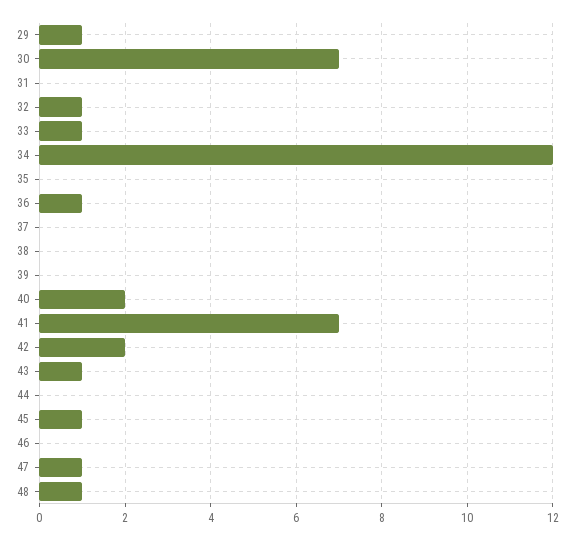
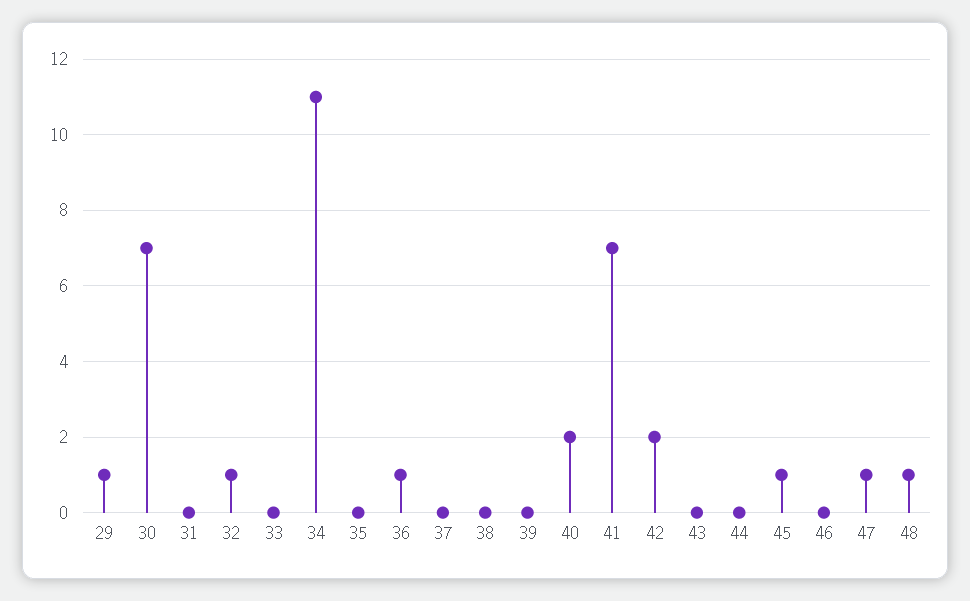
  {
    "29": 1,
    "30": 7,
    "31": 0,
    "32": 1,
-   "33": 1,
+   "33": 0,
-   "34": 12,
+   "34": 11,
    "35": 0,
    "36": 1,
    "37": 0,
    "38": 0,
    "39": 0,
    "40": 2,
    "41": 7,
    "42": 2,
-   "43": 1,
+   "43": 0,
    "44": 0,
    "45": 1,
    "46": 0,
    "47": 1,
    "48": 1
  }

